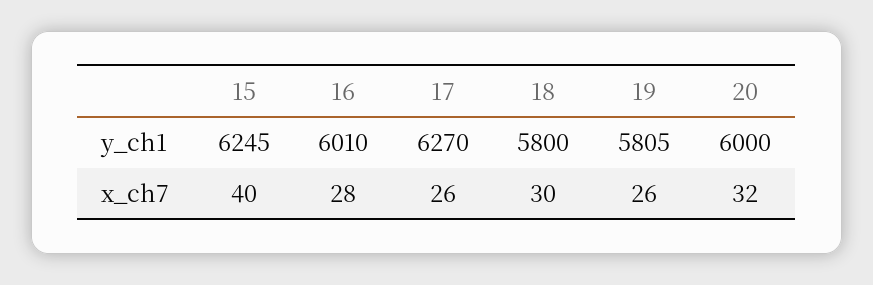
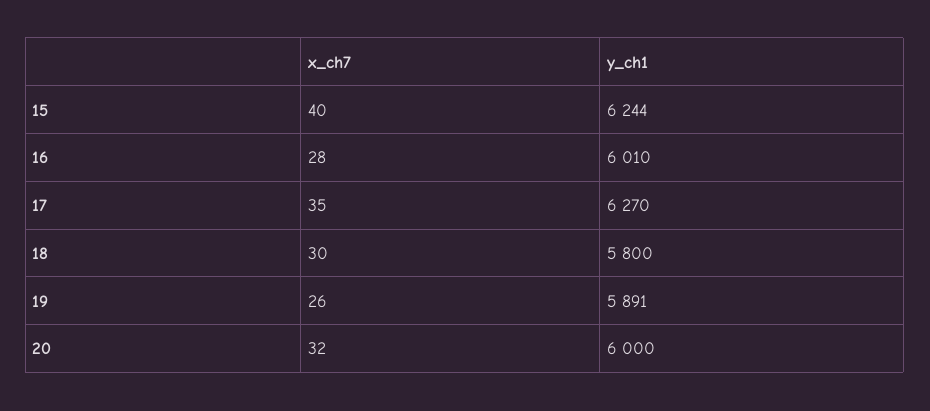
  {
    "15": {
-     "y_ch1": 6245,
+     "y_ch1": 6244,
      "x_ch7": 40
    },
    "16": {
      "y_ch1": 6010,
      "x_ch7": 28
    },
    "17": {
      "y_ch1": 6270,
-     "x_ch7": 26
+     "x_ch7": 35
    },
    "18": {
      "y_ch1": 5800,
      "x_ch7": 30
    },
    "19": {
-     "y_ch1": 5805,
+     "y_ch1": 5891,
      "x_ch7": 26
    },
    "20": {
      "y_ch1": 6000,
      "x_ch7": 32
    }
  }

